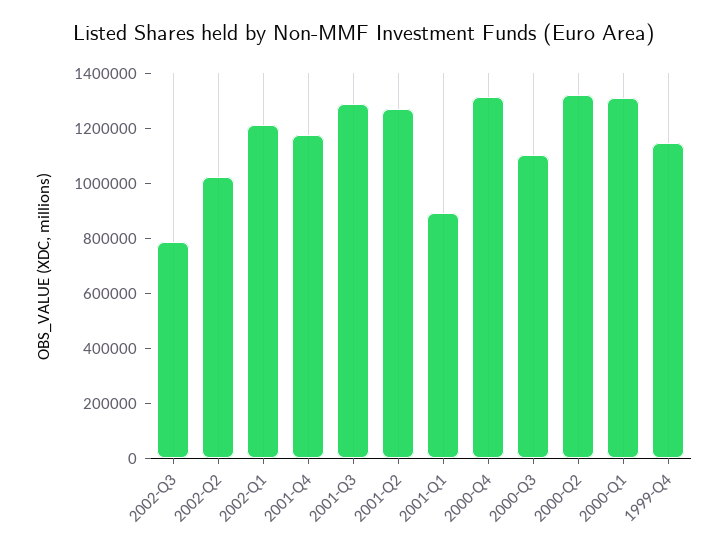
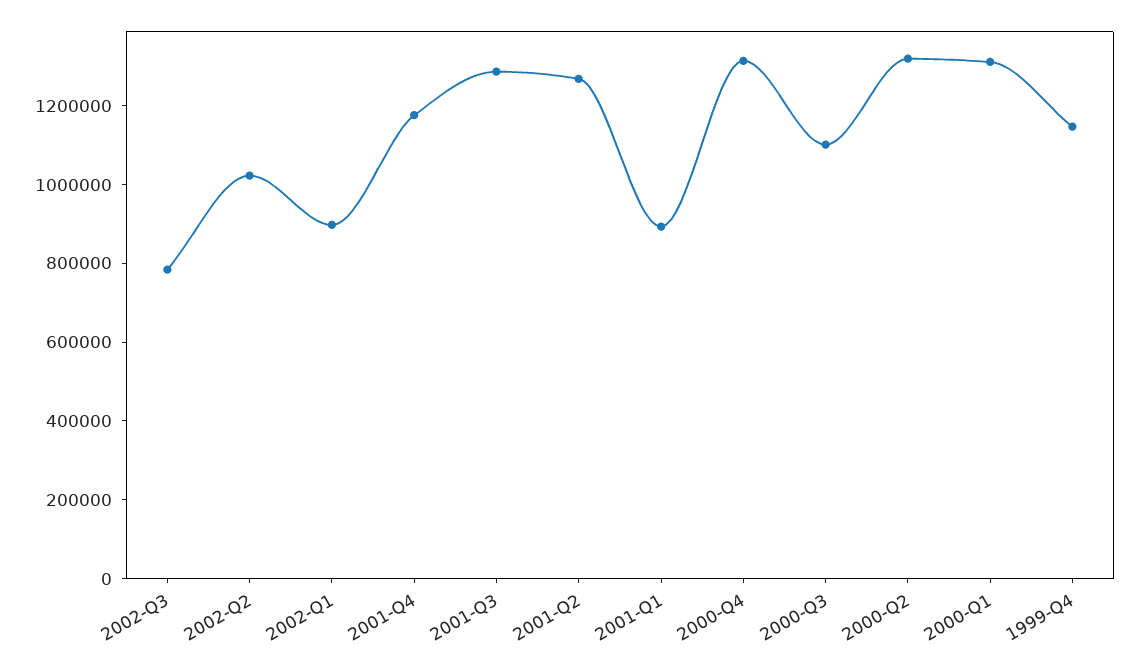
  {
    "2002-Q3": 800000,
    "2002-Q2": 1000000,
-   "2002-Q1": 1200000,
+   "2002-Q1": 900000,
    "2001-Q4": 1200000,
    "2001-Q3": 1300000,
    "2001-Q2": 1250000,
    "2001-Q1": 900000,
    "2000-Q4": 1300000,
    "2000-Q3": 1100000,
    "2000-Q2": 1300000,
    "2000-Q1": 1300000,
    "1999-Q4": 1150000
  }

